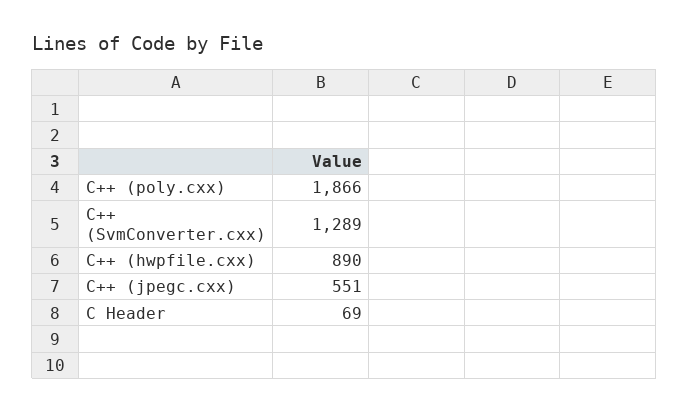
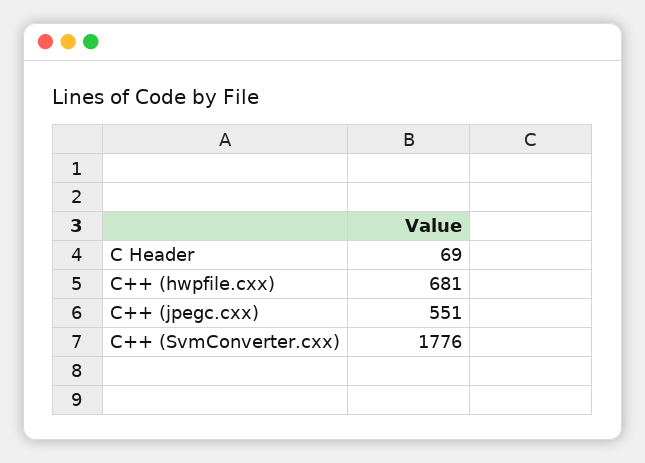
  {
-   "C++ (poly.cxx)": 1866,
-   "C++ (SvmConverter.cxx)": 1289,
+   "C++ (SvmConverter.cxx)": 1776,
-   "C++ (hwpfile.cxx)": 890,
+   "C++ (hwpfile.cxx)": 681,
    "C++ (jpegc.cxx)": 551,
    "C Header": 69
  }

